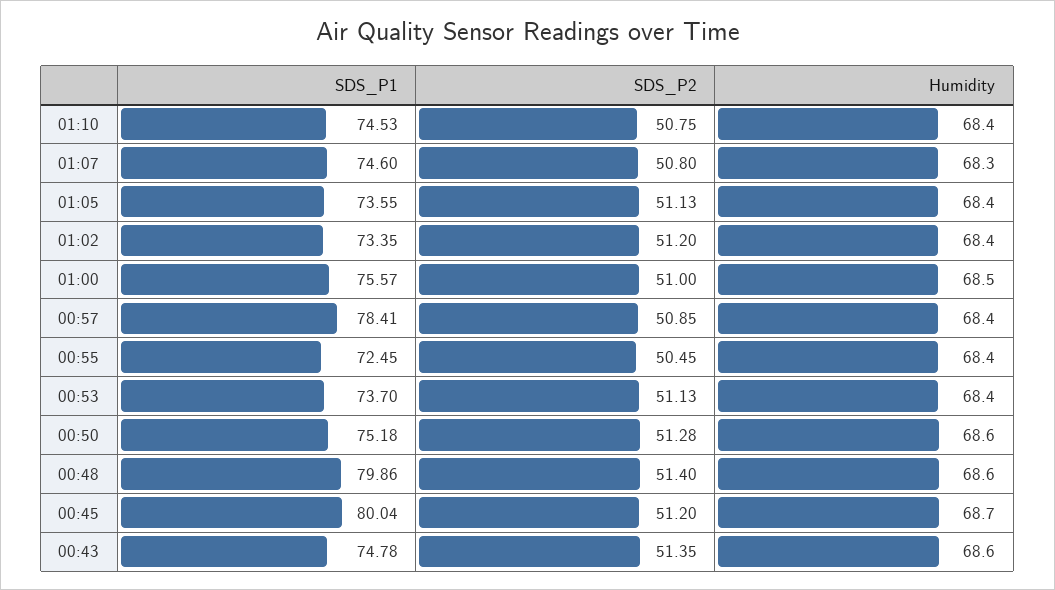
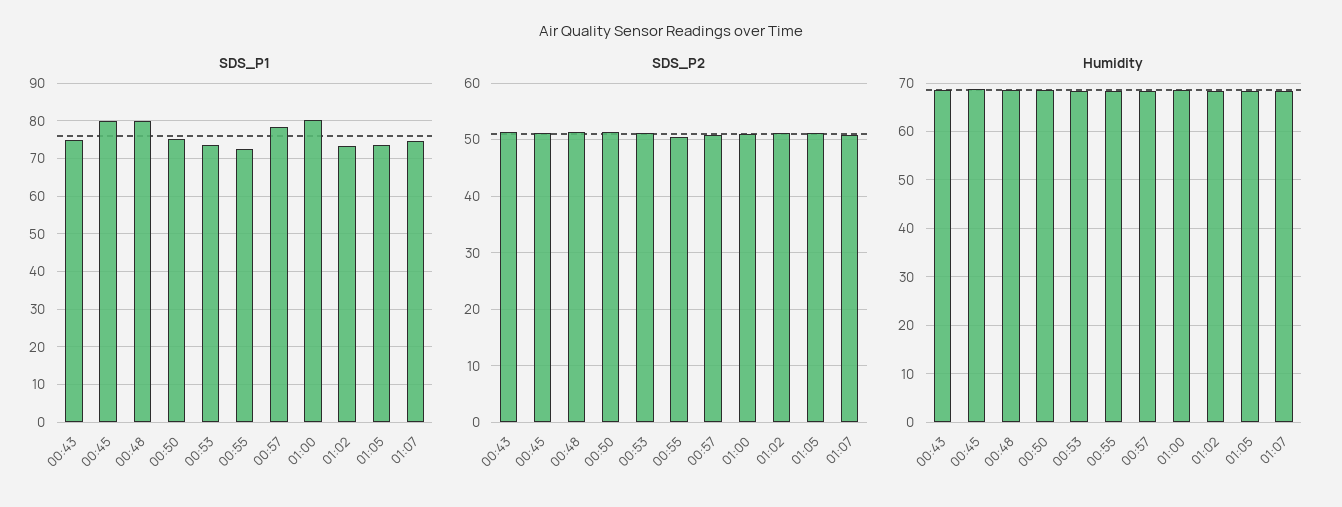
  {
    "SDS_P1": {
-     "01:10": 74.53,
      "01:07": 74.6,
      "01:05": 73.55,
      "01:02": 73.35,
-     "01:00": 75.57,
+     "01:00": 80,
      "00:57": 78.41,
      "00:55": 72.45,
      "00:53": 73.7,
      "00:50": 75.18,
      "00:48": 79.86,
      "00:45": 80.04,
      "00:43": 74.78
    },
    "SDS_P2": {
-     "01:10": 50.75,
      "01:07": 50.8,
      "01:05": 51.13,
      "01:02": 51.2,
      "01:00": 51,
      "00:57": 50.85,
      "00:55": 50.45,
      "00:53": 51.13,
      "00:50": 51.28,
      "00:48": 51.4,
      "00:45": 51.2,
      "00:43": 51.35
    },
    "Humidity": {
-     "01:10": 68.4,
      "01:07": 68.3,
      "01:05": 68.4,
      "01:02": 68.4,
      "01:00": 68.5,
      "00:57": 68.4,
      "00:55": 68.4,
      "00:53": 68.4,
      "00:50": 68.6,
      "00:48": 68.6,
      "00:45": 68.7,
      "00:43": 68.6
    }
  }

